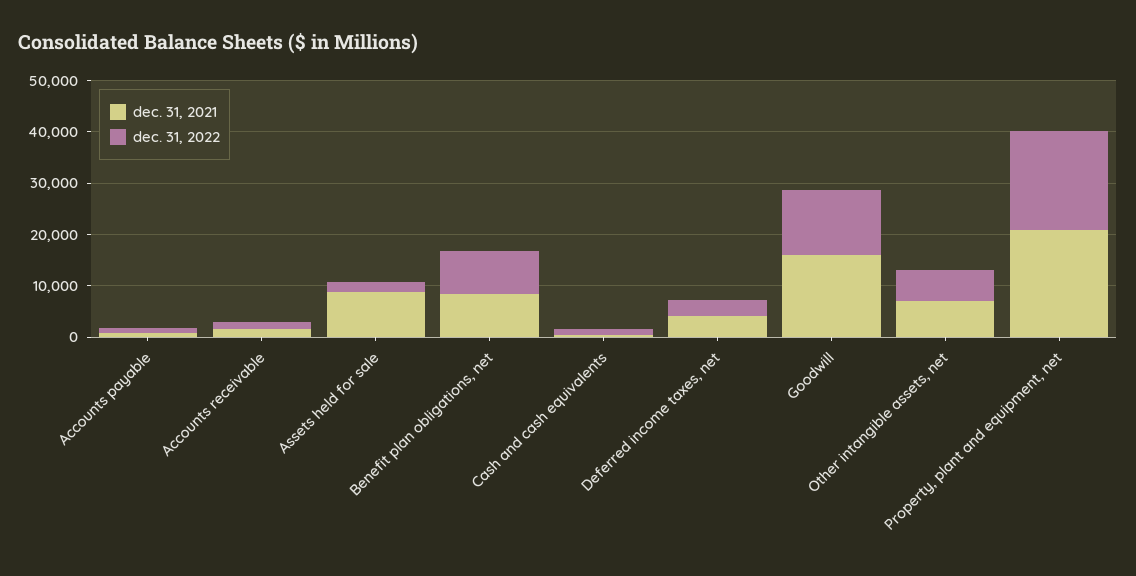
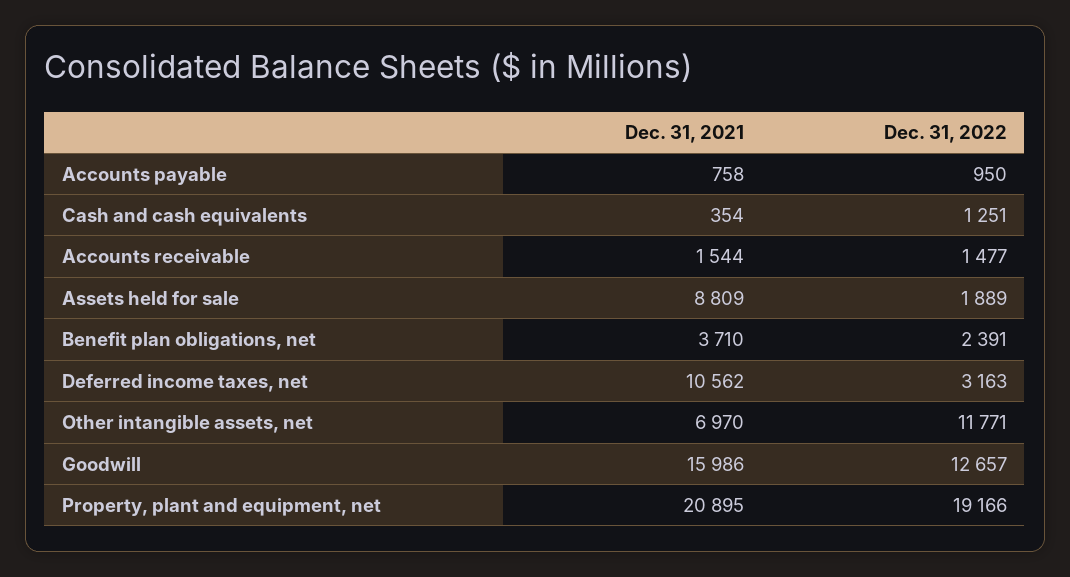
  {
    "dec. 31, 2021": {
      "Accounts payable": 758,
      "Accounts receivable": 1544,
      "Assets held for sale": 8809,
-     "Benefit plan obligations, net": 8000,
+     "Benefit plan obligations, net": 3710,
      "Cash and cash equivalents": 354,
-     "Deferred income taxes, net": 4000,
+     "Deferred income taxes, net": 10562,
      "Goodwill": 15986,
      "Other intangible assets, net": 6970,
      "Property, plant and equipment, net": 20895
    },
    "dec. 31, 2022": {
      "Accounts payable": 950,
      "Accounts receivable": 1477,
      "Assets held for sale": 1889,
-     "Benefit plan obligations, net": 8000,
+     "Benefit plan obligations, net": 2391,
      "Cash and cash equivalents": 1251,
      "Deferred income taxes, net": 3163,
      "Goodwill": 12657,
-     "Other intangible assets, net": 6000,
+     "Other intangible assets, net": 11771,
      "Property, plant and equipment, net": 19166
    }
  }

